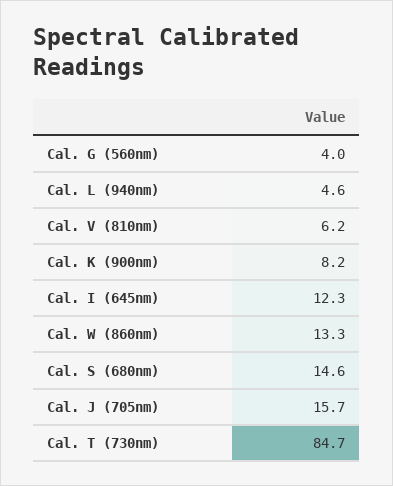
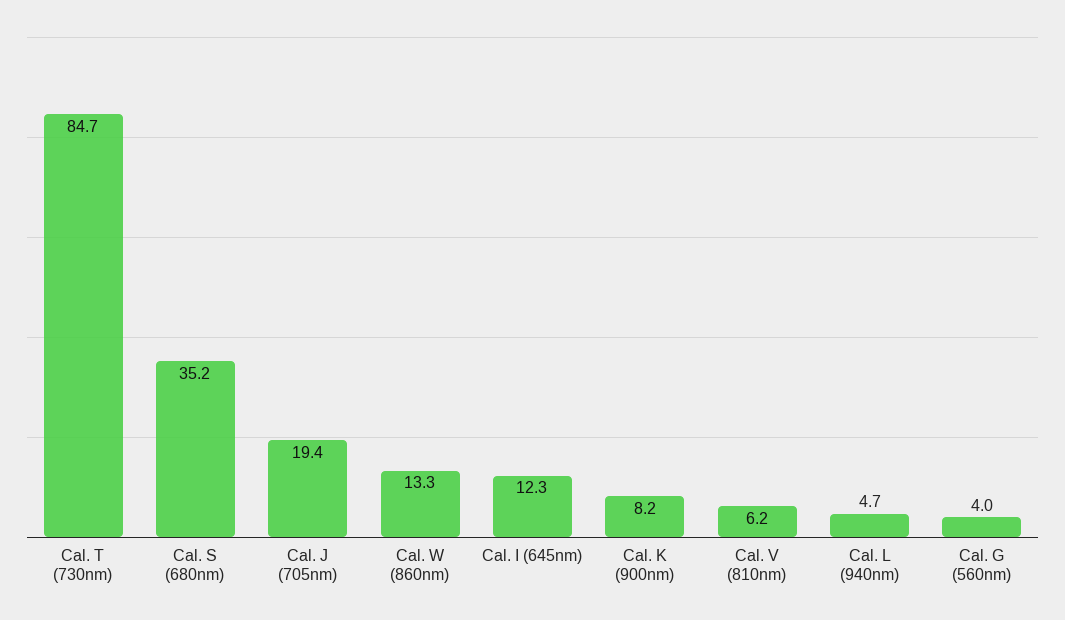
  {
    "Cal. G (560nm)": 4,
-   "Cal. L (940nm)": 4.6,
+   "Cal. L (940nm)": 4.7,
    "Cal. V (810nm)": 6.2,
    "Cal. K (900nm)": 8.2,
    "Cal. I (645nm)": 12.3,
    "Cal. W (860nm)": 13.3,
-   "Cal. S (680nm)": 14.6,
+   "Cal. S (680nm)": 35.2,
-   "Cal. J (705nm)": 15.7,
+   "Cal. J (705nm)": 19.4,
    "Cal. T (730nm)": 84.7
  }

